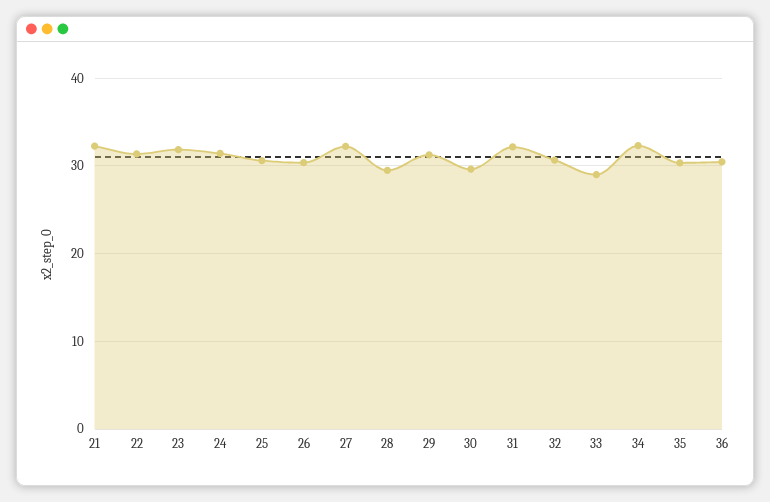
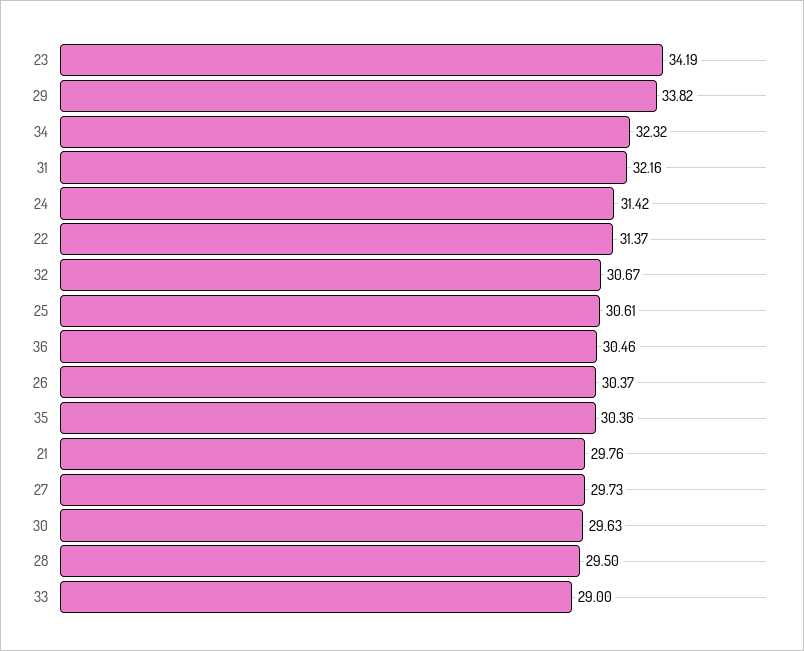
  {
-   "21": 32,
+   "21": 29.76,
    "22": 31.37,
-   "23": 32,
+   "23": 34.19,
    "24": 31.42,
    "25": 30.61,
    "26": 30.37,
-   "27": 32,
+   "27": 29.73,
    "28": 29.5,
-   "29": 31,
+   "29": 33.82,
    "30": 29.63,
    "31": 32.16,
    "32": 30.67,
    "33": 29,
    "34": 32.32,
    "35": 30.36,
    "36": 30.46
  }

